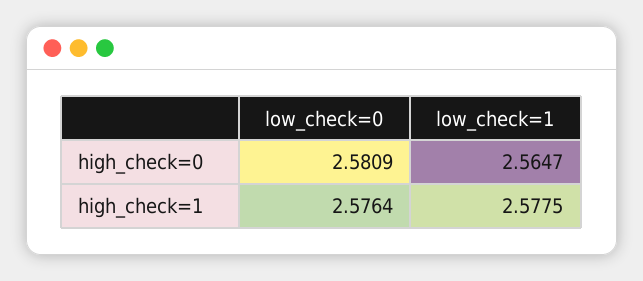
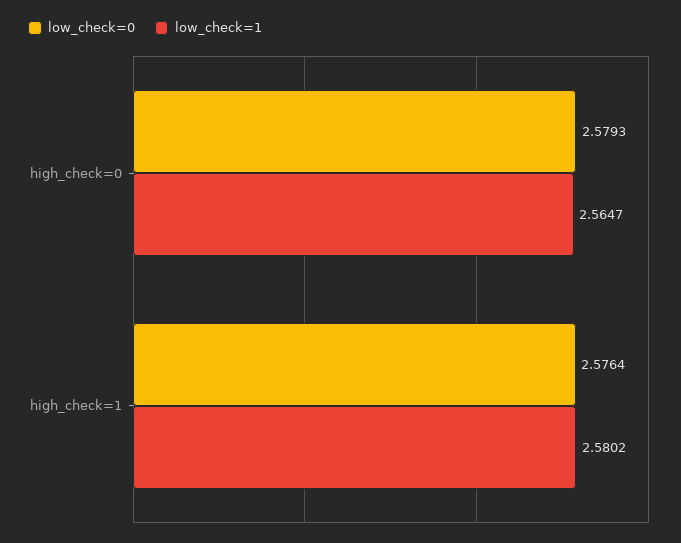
  {
    "low_check=0": {
-     "high_check=0": 2.5809,
+     "high_check=0": 2.5793,
      "high_check=1": 2.5764
    },
    "low_check=1": {
      "high_check=0": 2.5647,
-     "high_check=1": 2.5775
+     "high_check=1": 2.5802
    }
  }

